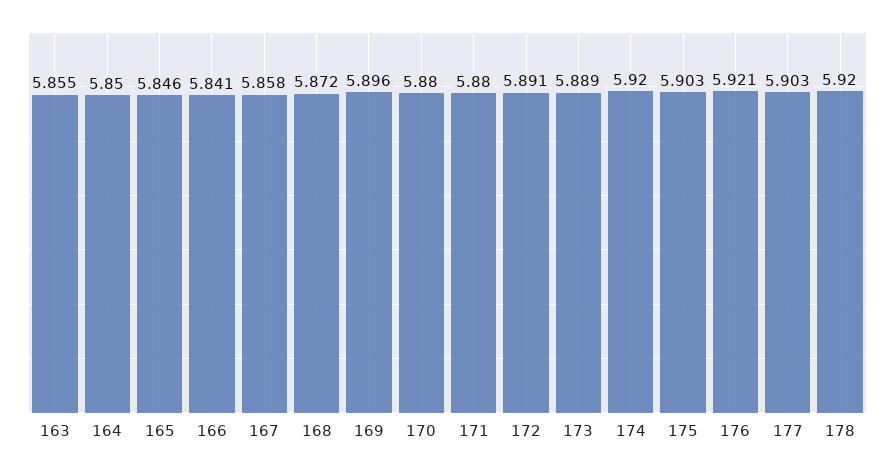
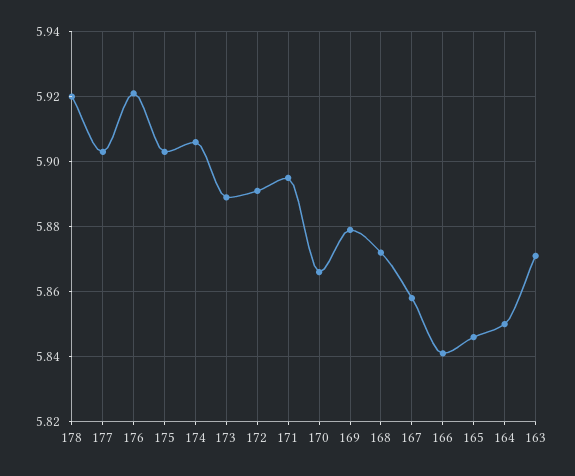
  {
-   "163": 5.855,
+   "163": 5.87,
    "164": 5.85,
    "165": 5.846,
    "166": 5.841,
    "167": 5.858,
    "168": 5.872,
-   "169": 5.896,
+   "169": 5.88,
-   "170": 5.88,
+   "170": 5.865,
-   "171": 5.88,
+   "171": 5.895,
    "172": 5.891,
    "173": 5.889,
-   "174": 5.92,
+   "174": 5.905,
    "175": 5.903,
    "176": 5.921,
    "177": 5.903,
    "178": 5.92
  }

